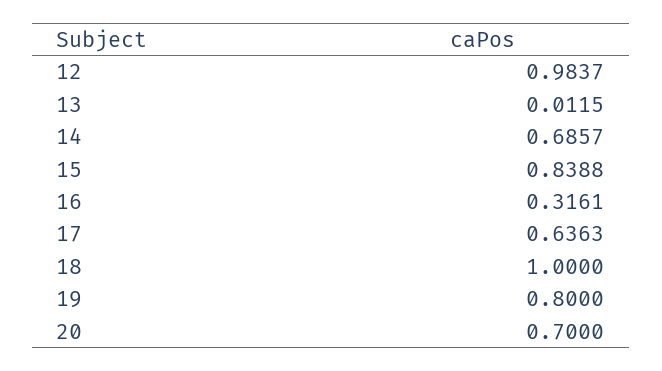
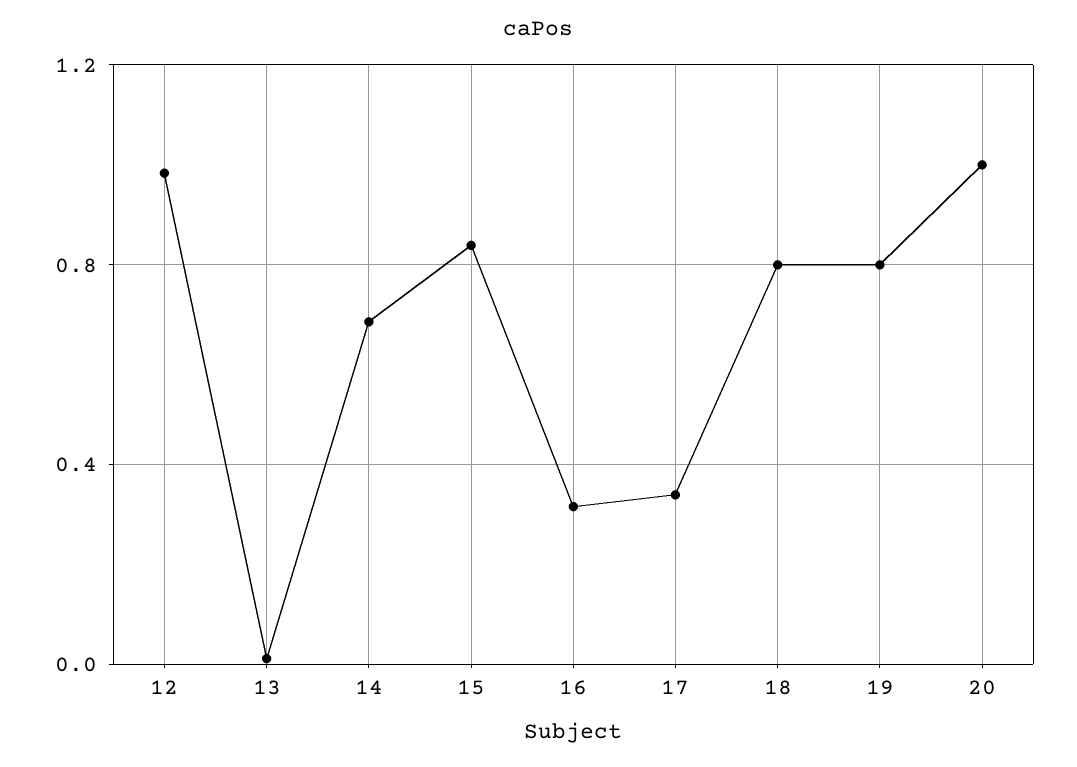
  {
    "12": 0.9837,
    "13": 0.0115,
    "14": 0.6857,
    "15": 0.8388,
    "16": 0.3161,
-   "17": 0.6363,
+   "17": 0.35,
-   "18": 1,
+   "18": 0.8,
    "19": 0.8,
-   "20": 0.7
+   "20": 1
  }

